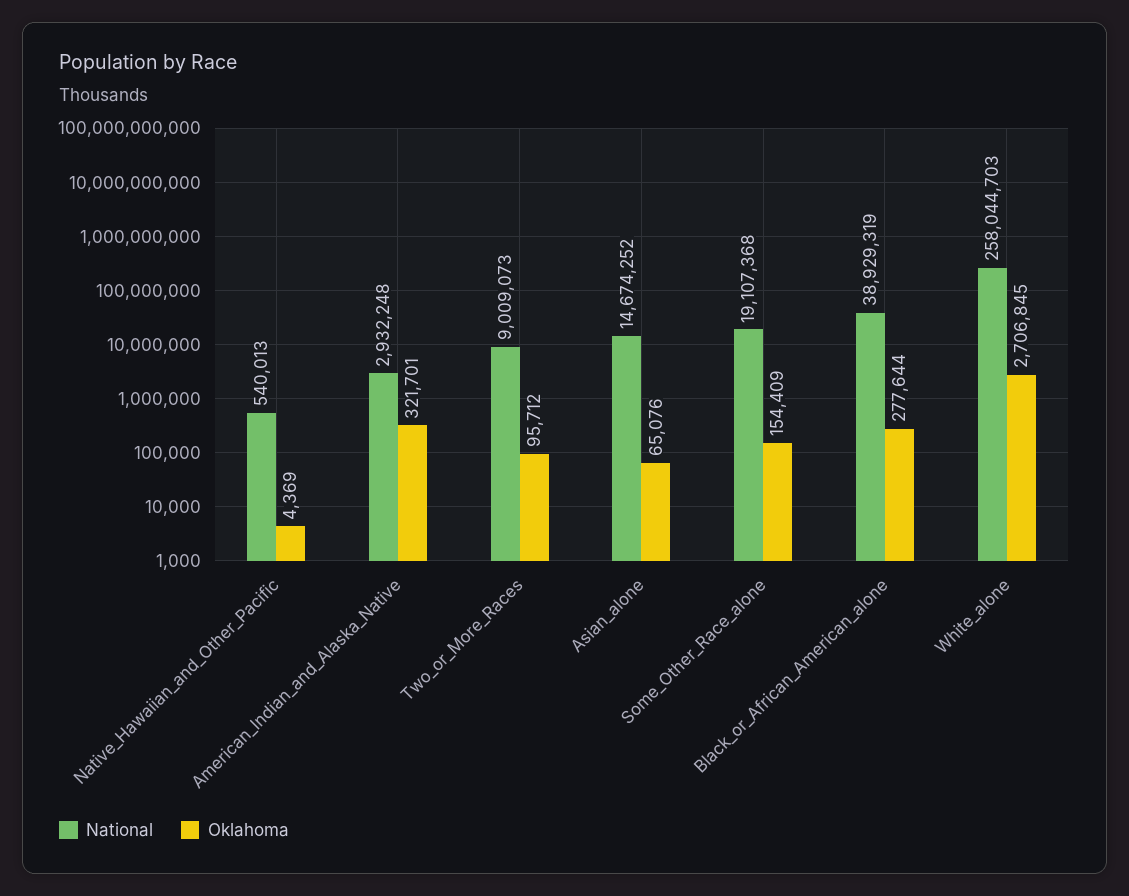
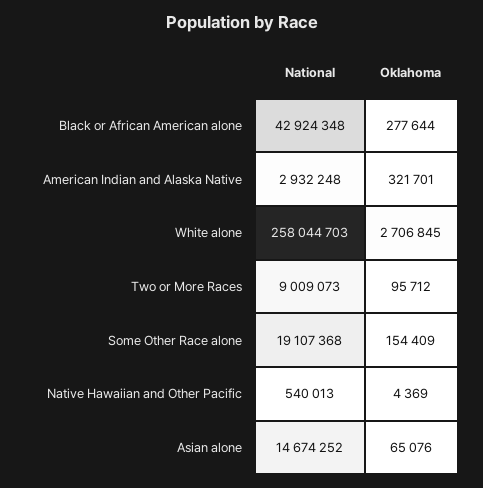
  {
    "National": {
      "Native_Hawaiian_and_Other_Pacific": 540013,
      "American_Indian_and_Alaska_Native": 2932248,
      "Two_or_More_Races": 9009073,
      "Asian_alone": 14674252,
      "Some_Other_Race_alone": 19107368,
-     "Black_or_African_American_alone": 38929319,
+     "Black_or_African_American_alone": 42924348,
      "White_alone": 258044703
    },
    "Oklahoma": {
      "Native_Hawaiian_and_Other_Pacific": 4369,
      "American_Indian_and_Alaska_Native": 321701,
      "Two_or_More_Races": 95712,
      "Asian_alone": 65076,
      "Some_Other_Race_alone": 154409,
      "Black_or_African_American_alone": 277644,
      "White_alone": 2706845
    }
  }

